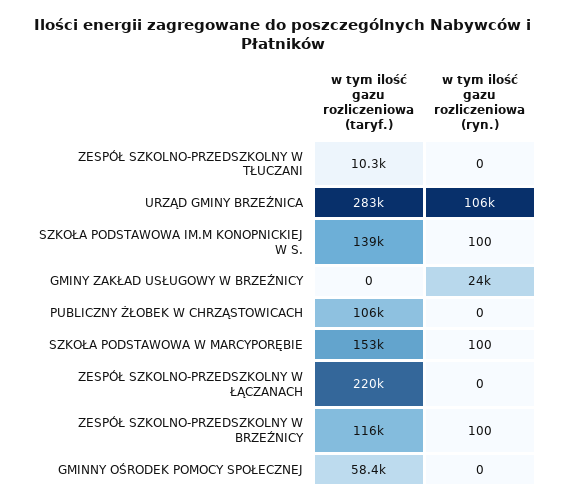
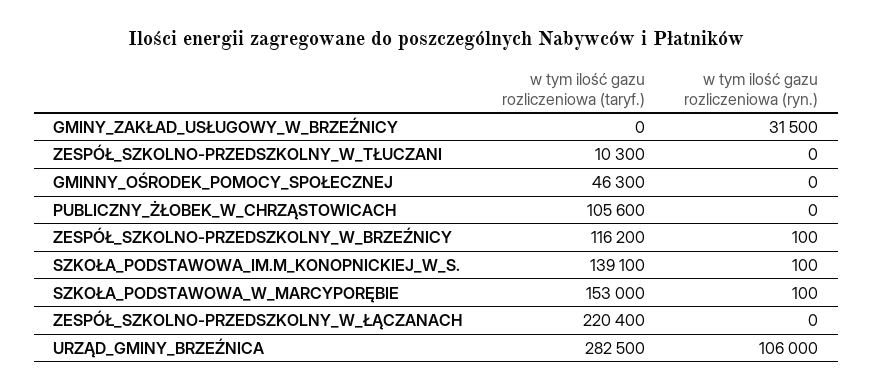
  {
    "w tym ilość gazu rozliczeniowa (taryf.)": {
      "ZESPÓŁ SZKOLNO-PRZEDSZKOLNY W TŁUCZANI": 10300,
      "URZĄD GMINY BRZEŹNICA": 282500,
      "SZKOŁA PODSTAWOWA IM.M KONOPNICKIEJ W S.": 139100,
      "GMINY ZAKŁAD USŁUGOWY W BRZEŹNICY": 0,
      "PUBLICZNY ŻŁOBEK W CHRZĄSTOWICACH": 105600,
      "SZKOŁA PODSTAWOWA W MARCYPORĘBIE": 153000,
      "ZESPÓŁ SZKOLNO-PRZEDSZKOLNY W ŁĄCZANACH": 220400,
      "ZESPÓŁ SZKOLNO-PRZEDSZKOLNY W BRZEŹNICY": 116200,
-     "GMINNY OŚRODEK POMOCY SPOŁECZNEJ": 58400
+     "GMINNY OŚRODEK POMOCY SPOŁECZNEJ": 46300
    },
    "w tym ilość gazu rozliczeniowa (ryn.)": {
      "ZESPÓŁ SZKOLNO-PRZEDSZKOLNY W TŁUCZANI": 0,
      "URZĄD GMINY BRZEŹNICA": 106000,
      "SZKOŁA PODSTAWOWA IM.M KONOPNICKIEJ W S.": 100,
-     "GMINY ZAKŁAD USŁUGOWY W BRZEŹNICY": 24000,
+     "GMINY ZAKŁAD USŁUGOWY W BRZEŹNICY": 31500,
      "PUBLICZNY ŻŁOBEK W CHRZĄSTOWICACH": 0,
      "SZKOŁA PODSTAWOWA W MARCYPORĘBIE": 100,
      "ZESPÓŁ SZKOLNO-PRZEDSZKOLNY W ŁĄCZANACH": 0,
      "ZESPÓŁ SZKOLNO-PRZEDSZKOLNY W BRZEŹNICY": 100,
      "GMINNY OŚRODEK POMOCY SPOŁECZNEJ": 0
    }
  }

